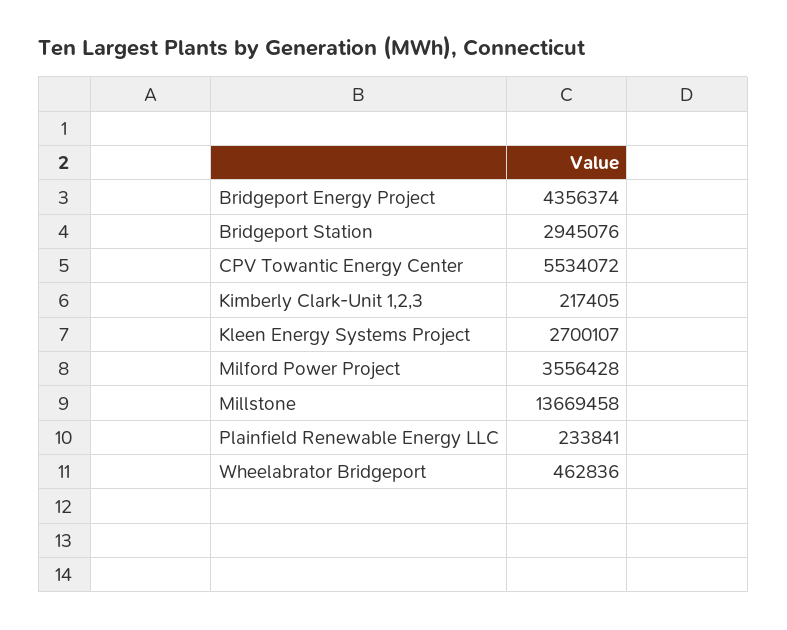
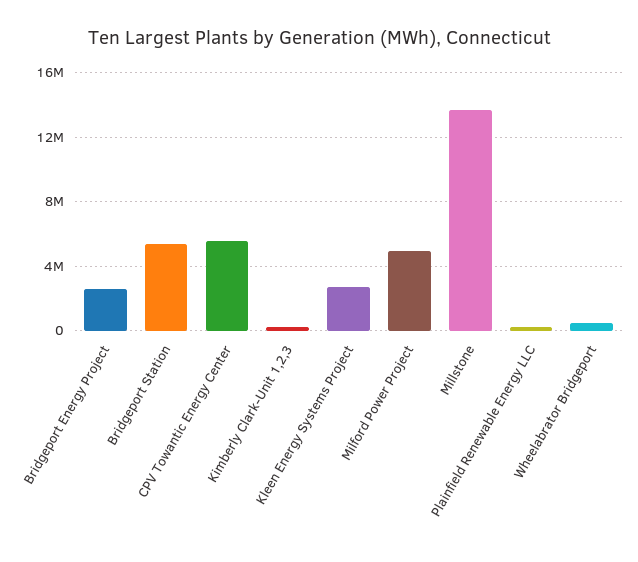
  {
-   "Bridgeport Energy Project": 4356374,
+   "Bridgeport Energy Project": 2500000,
-   "Bridgeport Station": 2945076,
+   "Bridgeport Station": 5500000,
    "CPV Towantic Energy Center": 5534072,
    "Kimberly Clark-Unit 1,2,3": 217405,
    "Kleen Energy Systems Project": 2700107,
-   "Milford Power Project": 3556428,
+   "Milford Power Project": 5000000,
    "Millstone": 13669458,
    "Plainfield Renewable Energy LLC": 233841,
    "Wheelabrator Bridgeport": 462836
  }

